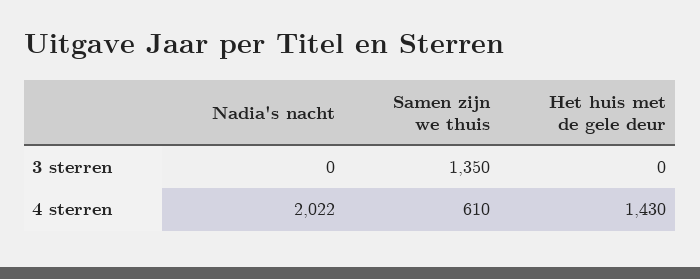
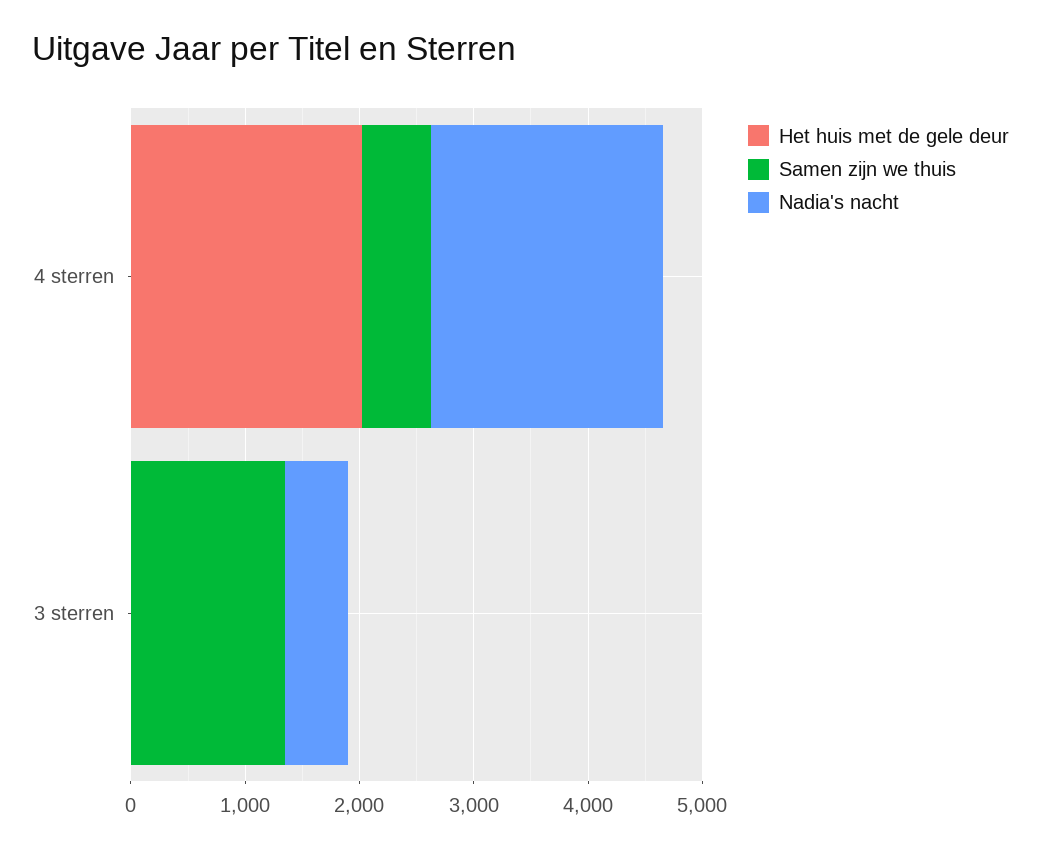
  {
    "Nadia's nacht": {
-     "3 sterren": 0,
+     "3 sterren": 600,
      "4 sterren": 2022
    },
    "Samen zijn we thuis": {
      "3 sterren": 1350,
      "4 sterren": 610
    },
    "Het huis met de gele deur": {
      "3 sterren": 0,
-     "4 sterren": 1430
+     "4 sterren": 2000
    }
  }

